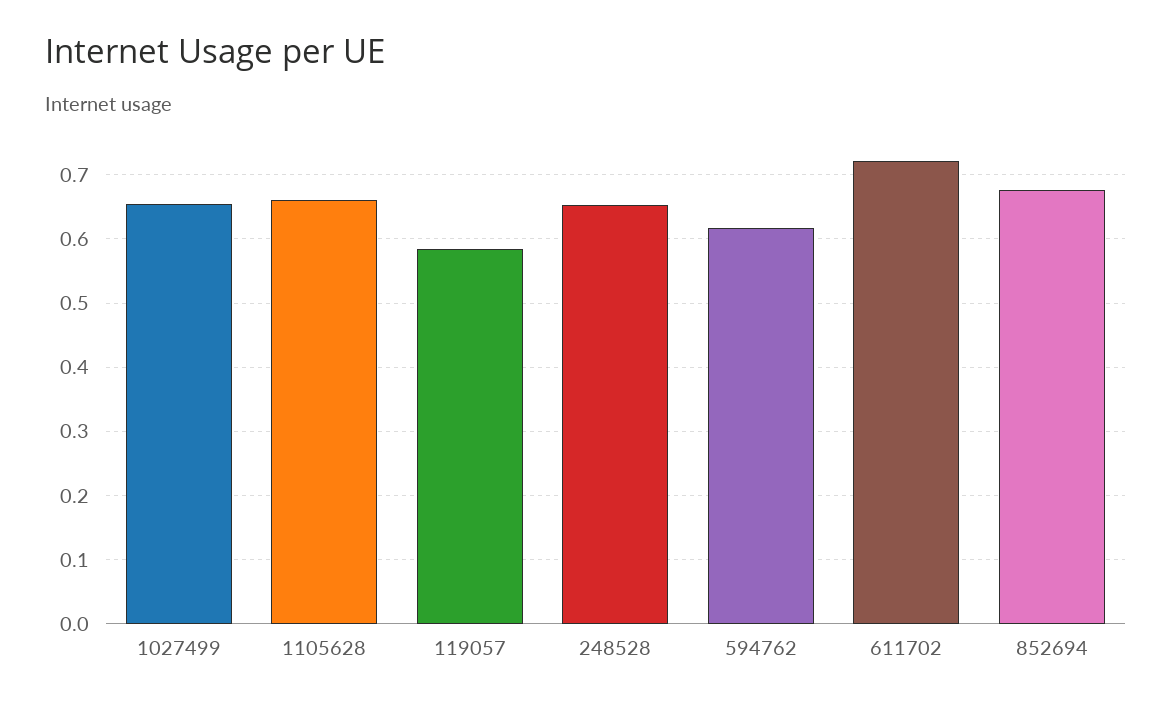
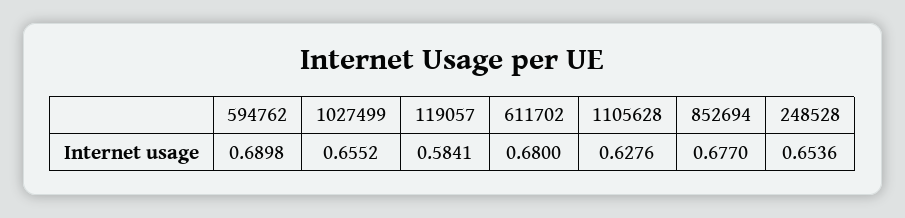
  {
    "1027499": 0.6552,
-   "1105628": 0.66,
+   "1105628": 0.6276,
    "119057": 0.5841,
    "248528": 0.6536,
-   "594762": 0.62,
+   "594762": 0.6898,
-   "611702": 0.72,
+   "611702": 0.68,
    "852694": 0.677
  }

